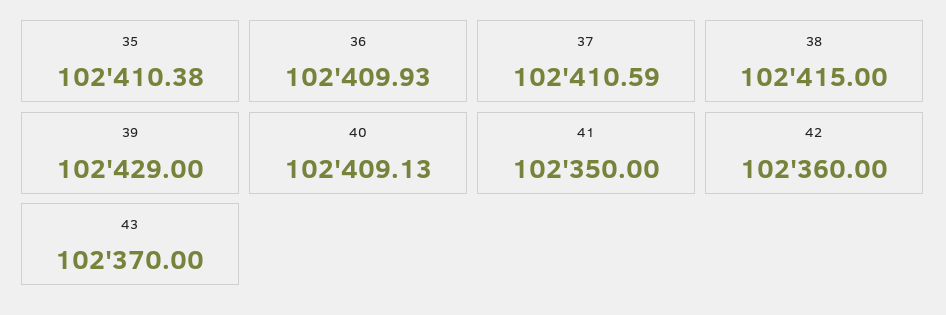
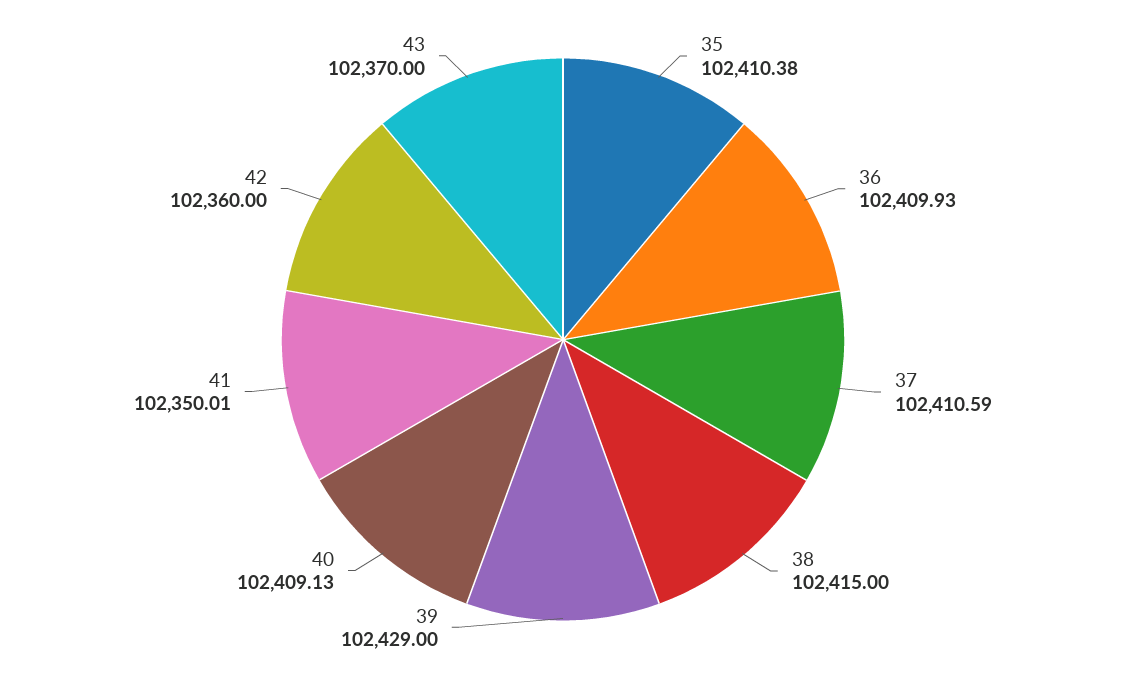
  {
    "35": 102410.38,
    "36": 102409.93,
    "37": 102410.59,
    "38": 102415,
    "39": 102429,
    "40": 102409.13,
-   "41": 102350,
+   "41": 102350.01,
    "42": 102360,
    "43": 102370
  }

